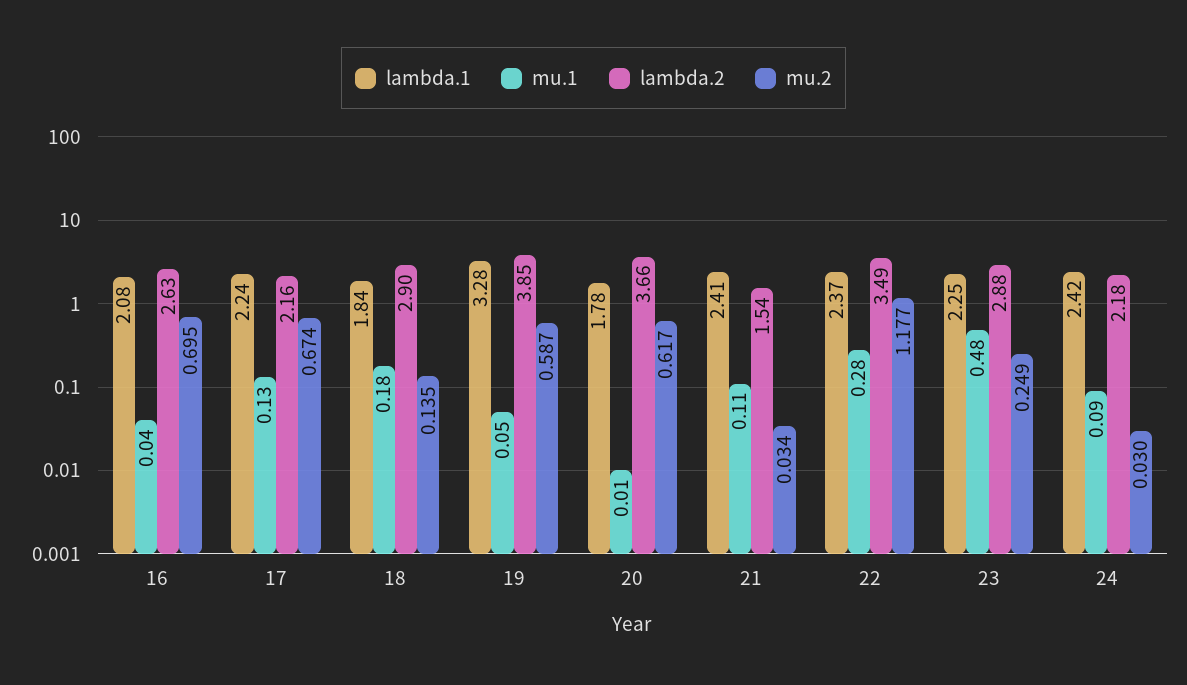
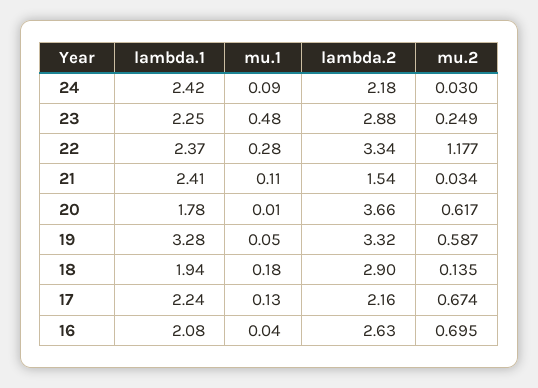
  {
    "lambda.1": {
      "16": 2.08,
      "17": 2.24,
-     "18": 1.84,
+     "18": 1.94,
      "19": 3.28,
      "20": 1.78,
      "21": 2.41,
      "22": 2.37,
      "23": 2.25,
      "24": 2.42
    },
    "mu.1": {
      "16": 0.04,
      "17": 0.13,
      "18": 0.18,
      "19": 0.05,
      "20": 0.01,
      "21": 0.11,
      "22": 0.28,
      "23": 0.48,
      "24": 0.09
    },
    "lambda.2": {
      "16": 2.63,
      "17": 2.16,
      "18": 2.9,
-     "19": 3.85,
+     "19": 3.32,
      "20": 3.66,
      "21": 1.54,
-     "22": 3.49,
+     "22": 3.34,
      "23": 2.88,
      "24": 2.18
    },
    "mu.2": {
      "16": 0.695,
      "17": 0.674,
      "18": 0.135,
      "19": 0.587,
      "20": 0.617,
      "21": 0.034,
      "22": 1.177,
      "23": 0.249,
      "24": 0.03
    }
  }

